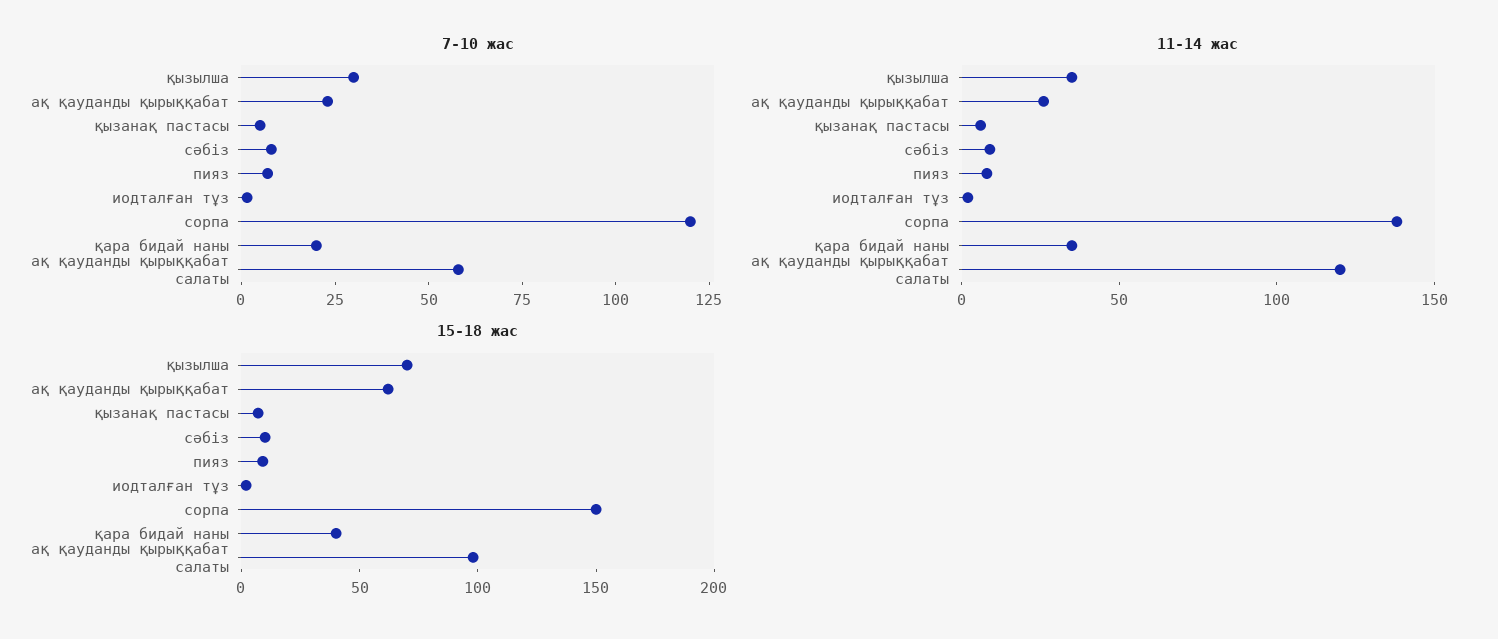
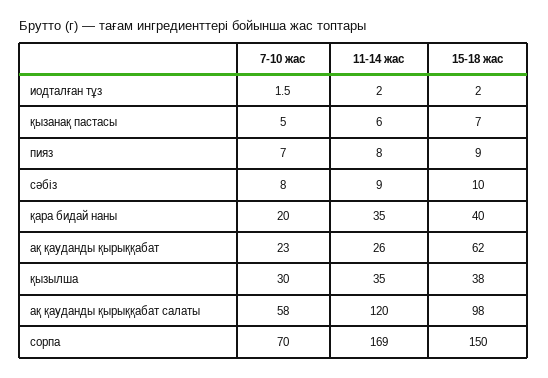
  {
    "7-10 жас": {
      "қызылша": 30,
      "ақ қауданды қырыққабат": 23,
      "қызанақ пастасы": 5,
      "сәбіз": 8,
      "пияз": 7,
      "иодталған тұз": 1.5,
-     "сорпа": 120,
+     "сорпа": 70,
      "қара бидай наны": 20,
      "ақ қауданды қырыққабат салаты": 58
    },
    "11-14 жас": {
      "қызылша": 35,
      "ақ қауданды қырыққабат": 26,
      "қызанақ пастасы": 6,
      "сәбіз": 9,
      "пияз": 8,
      "иодталған тұз": 2,
-     "сорпа": 140,
+     "сорпа": 169,
      "қара бидай наны": 35,
      "ақ қауданды қырыққабат салаты": 120
    },
    "15-18 жас": {
-     "қызылша": 70,
+     "қызылша": 38,
      "ақ қауданды қырыққабат": 62,
      "қызанақ пастасы": 7,
      "сәбіз": 10,
      "пияз": 9,
      "иодталған тұз": 2,
      "сорпа": 150,
      "қара бидай наны": 40,
      "ақ қауданды қырыққабат салаты": 98
    }
  }

